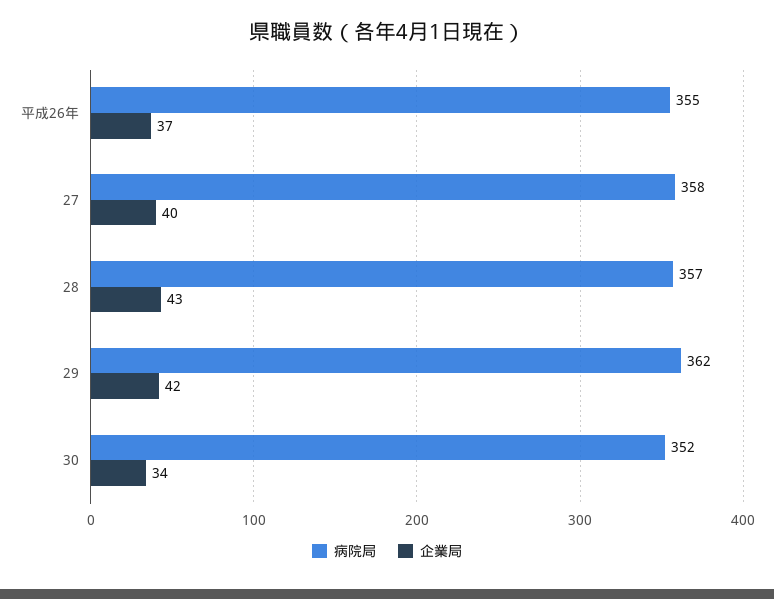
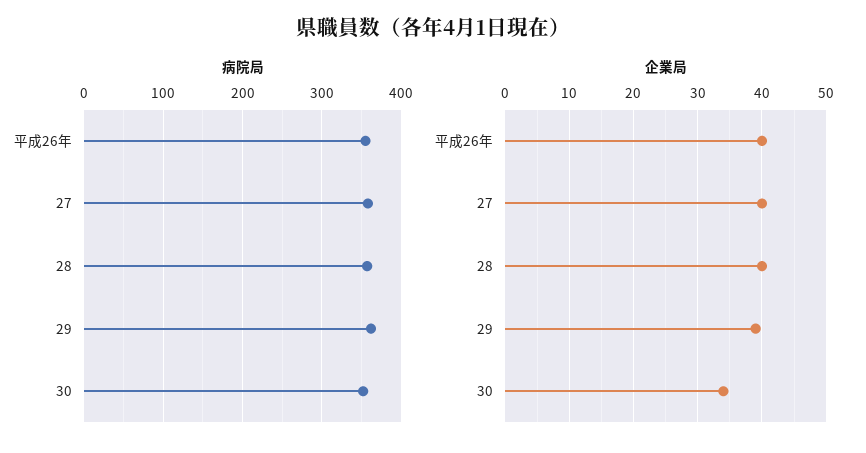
  {
    "病院局": {
      "平成26年": 355,
      "27": 358,
      "28": 357,
      "29": 362,
      "30": 352
    },
    "企業局": {
-     "平成26年": 37,
+     "平成26年": 40,
      "27": 40,
-     "28": 43,
+     "28": 40,
-     "29": 42,
+     "29": 39,
      "30": 34
    }
  }

